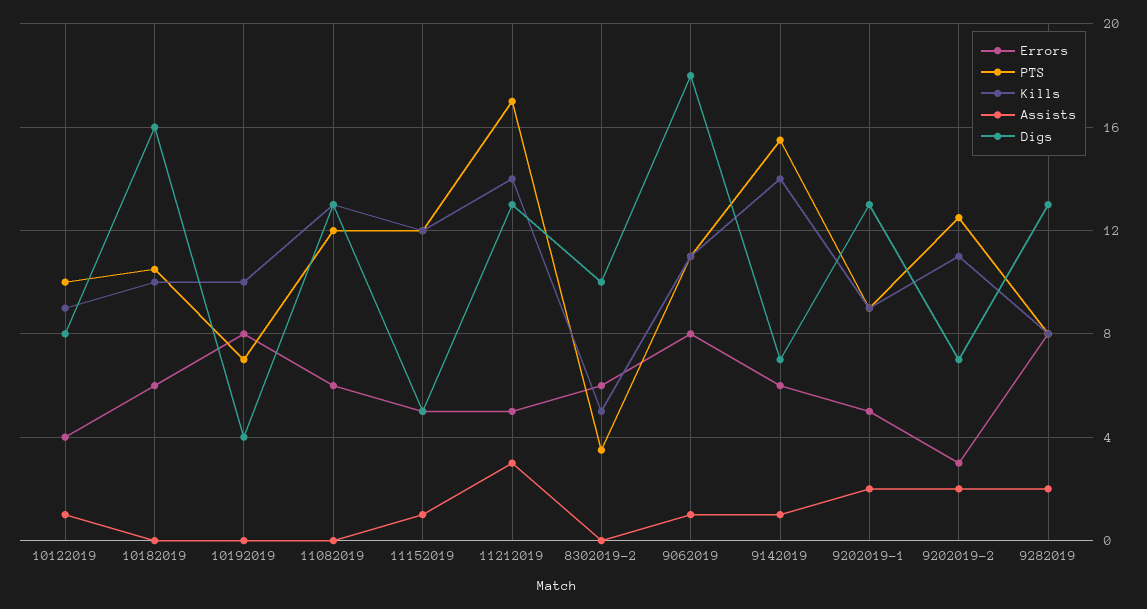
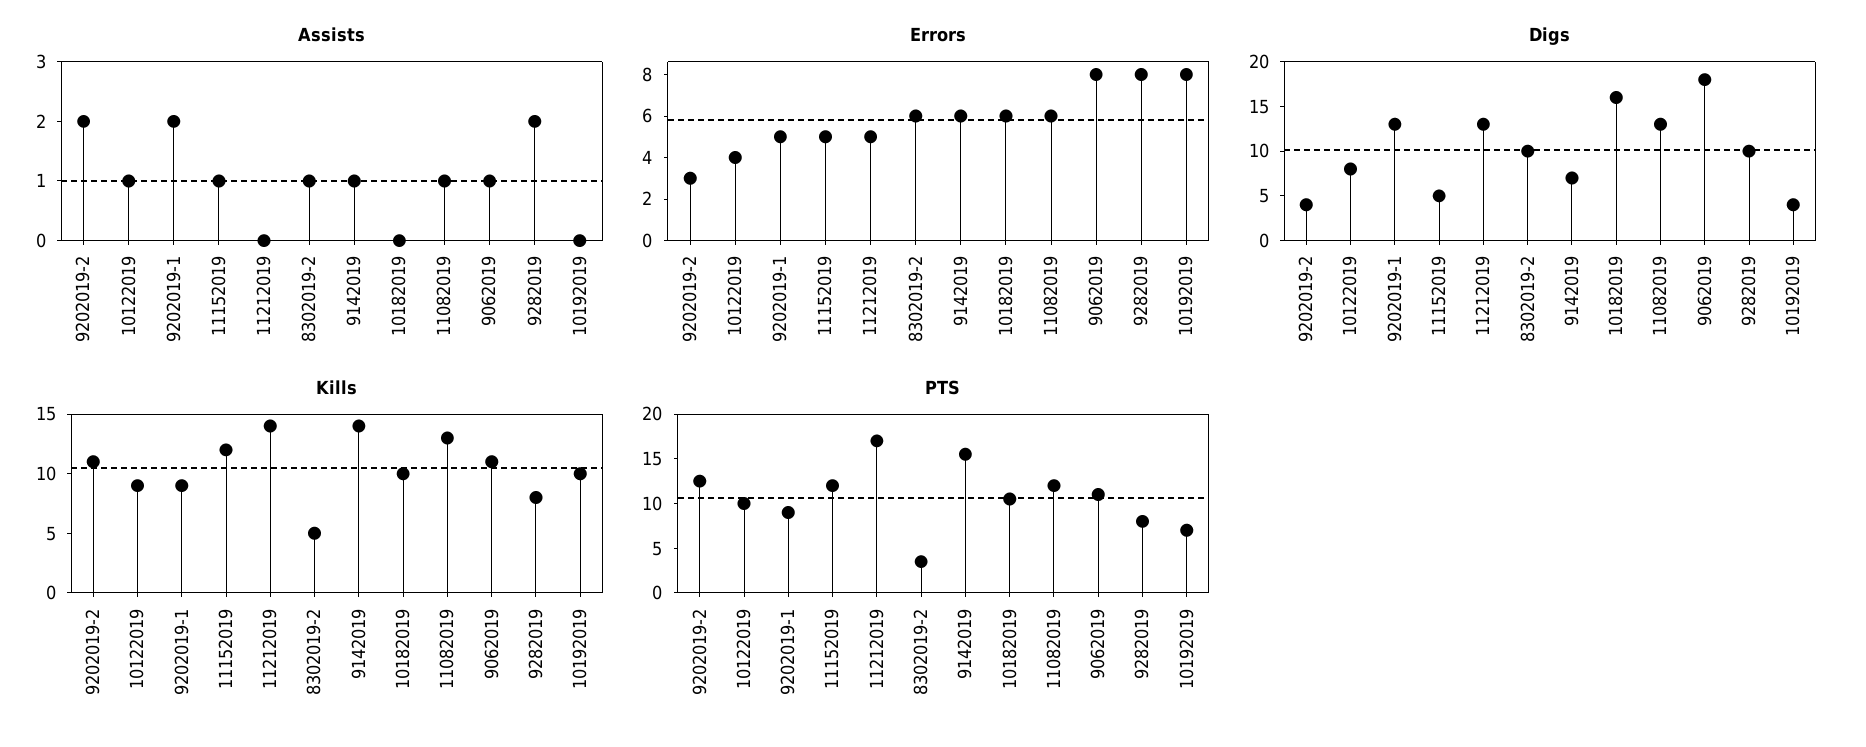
  {
    "Errors": {
      "10122019": 4,
      "10182019": 6,
      "10192019": 8,
      "11082019": 6,
      "11152019": 5,
      "11212019": 5,
      "8302019-2": 6,
      "9062019": 8,
      "9142019": 6,
      "9202019-1": 5,
      "9202019-2": 3,
      "9282019": 8
    },
    "PTS": {
      "10122019": 10,
      "10182019": 10.5,
      "10192019": 7,
      "11082019": 12,
      "11152019": 12,
      "11212019": 17,
      "8302019-2": 3.5,
      "9062019": 11,
      "9142019": 15.5,
      "9202019-1": 9,
      "9202019-2": 12.5,
      "9282019": 8
    },
    "Kills": {
      "10122019": 9,
      "10182019": 10,
      "10192019": 10,
      "11082019": 13,
      "11152019": 12,
      "11212019": 14,
      "8302019-2": 5,
      "9062019": 11,
      "9142019": 14,
      "9202019-1": 9,
      "9202019-2": 11,
      "9282019": 8
    },
    "Assists": {
      "10122019": 1,
      "10182019": 0,
      "10192019": 0,
-     "11082019": 0,
+     "11082019": 1,
      "11152019": 1,
-     "11212019": 3,
+     "11212019": 0,
-     "8302019-2": 0,
+     "8302019-2": 1,
      "9062019": 1,
      "9142019": 1,
      "9202019-1": 2,
      "9202019-2": 2,
      "9282019": 2
    },
    "Digs": {
      "10122019": 8,
      "10182019": 16,
      "10192019": 4,
      "11082019": 13,
      "11152019": 5,
      "11212019": 13,
      "8302019-2": 10,
      "9062019": 18,
      "9142019": 7,
      "9202019-1": 13,
-     "9202019-2": 7,
+     "9202019-2": 4,
-     "9282019": 13
+     "9282019": 10
    }
  }

